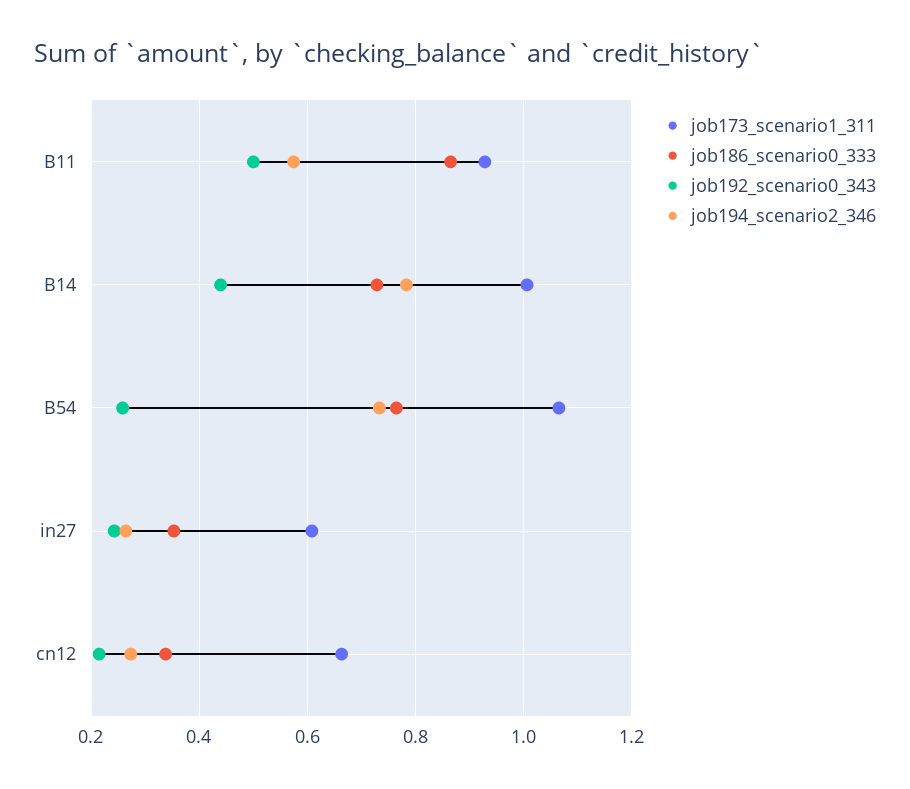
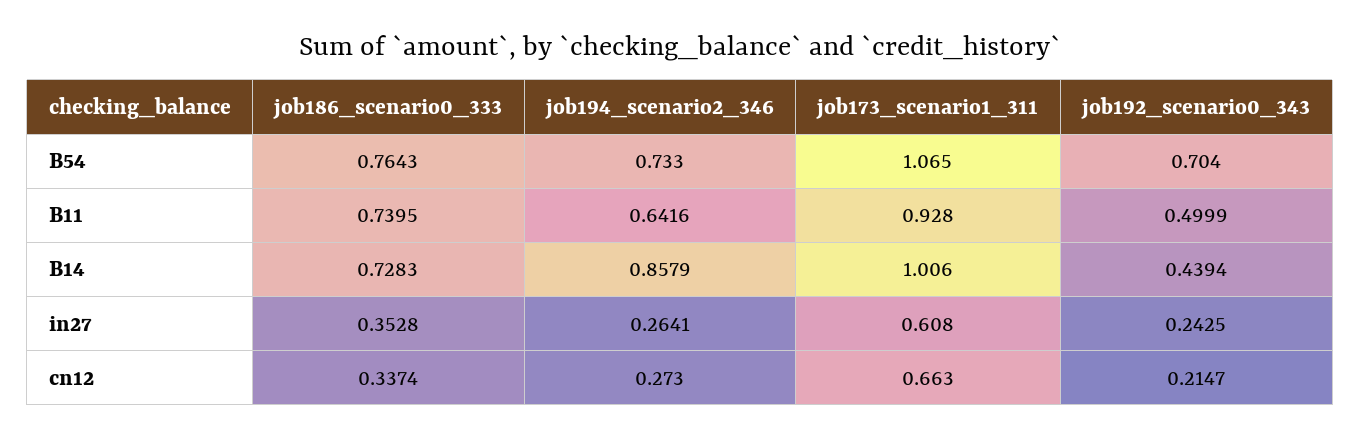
  {
    "job173_scenario1_311": {
      "B11": 0.928,
      "B14": 1.006,
      "B54": 1.065,
      "in27": 0.608,
      "cn12": 0.663
    },
    "job186_scenario0_333": {
-     "B11": 0.86,
+     "B11": 0.7395,
      "B14": 0.7283,
      "B54": 0.7643,
      "in27": 0.3528,
      "cn12": 0.3374
    },
    "job192_scenario0_343": {
      "B11": 0.4999,
      "B14": 0.4394,
-     "B54": 0.26,
+     "B54": 0.704,
      "in27": 0.2425,
      "cn12": 0.2147
    },
    "job194_scenario2_346": {
-     "B11": 0.58,
+     "B11": 0.6416,
-     "B14": 0.78,
+     "B14": 0.8579,
      "B54": 0.733,
      "in27": 0.2641,
      "cn12": 0.273
    }
  }

